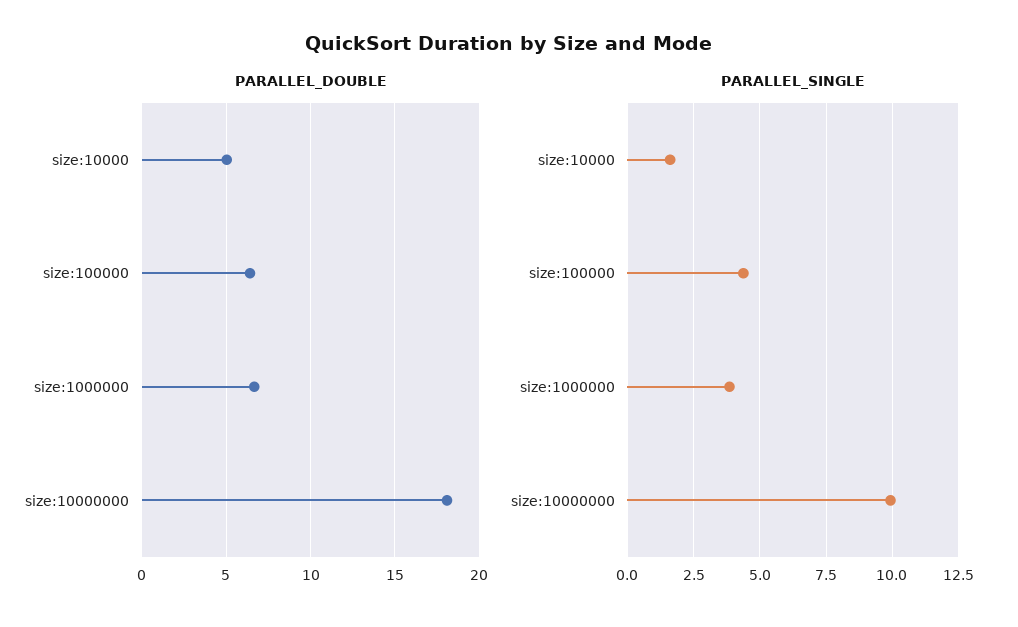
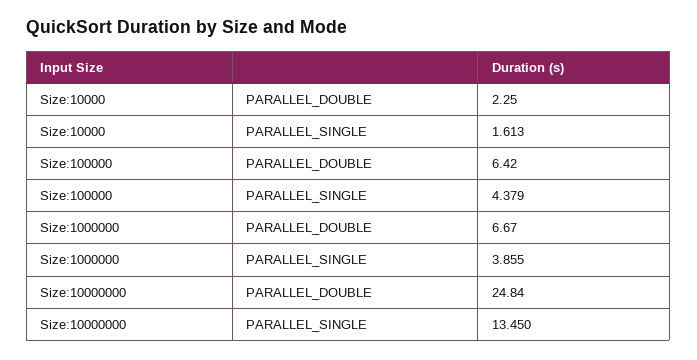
  {
    "PARALLEL_DOUBLE": {
-     "size:10000": 5,
+     "size:10000": 2.25,
      "size:100000": 6.42,
      "size:1000000": 6.67,
-     "size:10000000": 18
+     "size:10000000": 24.84
    },
    "PARALLEL_SINGLE": {
      "size:10000": 1.613,
      "size:100000": 4.379,
      "size:1000000": 3.855,
-     "size:10000000": 10
+     "size:10000000": 13.45
    }
  }

